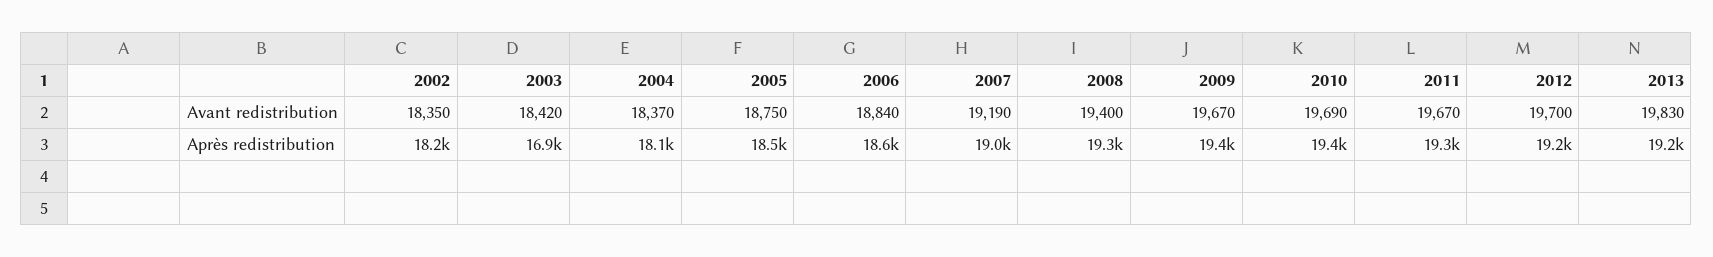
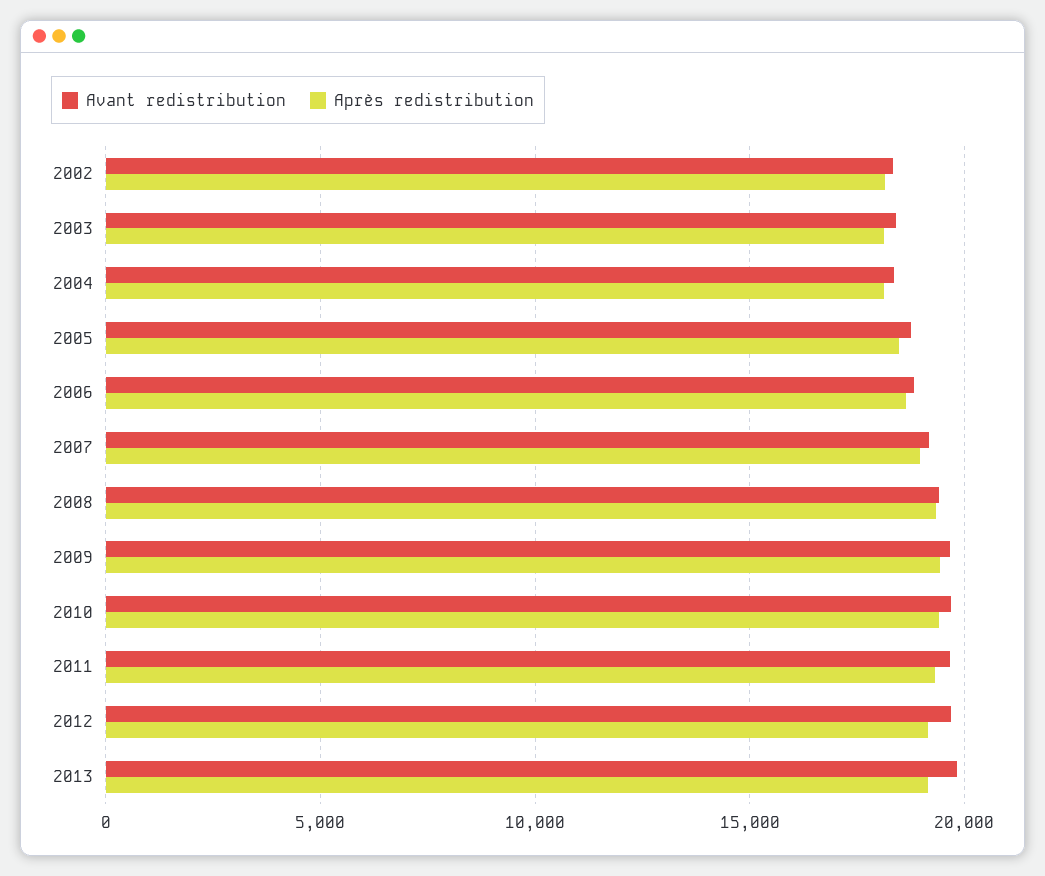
  {
    "Avant redistribution": {
      "2002": 18350,
      "2003": 18420,
      "2004": 18370,
      "2005": 18750,
      "2006": 18840,
      "2007": 19190,
      "2008": 19400,
      "2009": 19670,
      "2010": 19690,
      "2011": 19670,
      "2012": 19700,
      "2013": 19830
    },
    "Après redistribution": {
      "2002": 18200,
-     "2003": 16900,
+     "2003": 18000,
      "2004": 18100,
      "2005": 18500,
      "2006": 18600,
      "2007": 19000,
      "2008": 19300,
      "2009": 19400,
      "2010": 19400,
      "2011": 19300,
      "2012": 19200,
      "2013": 19200
    }
  }

